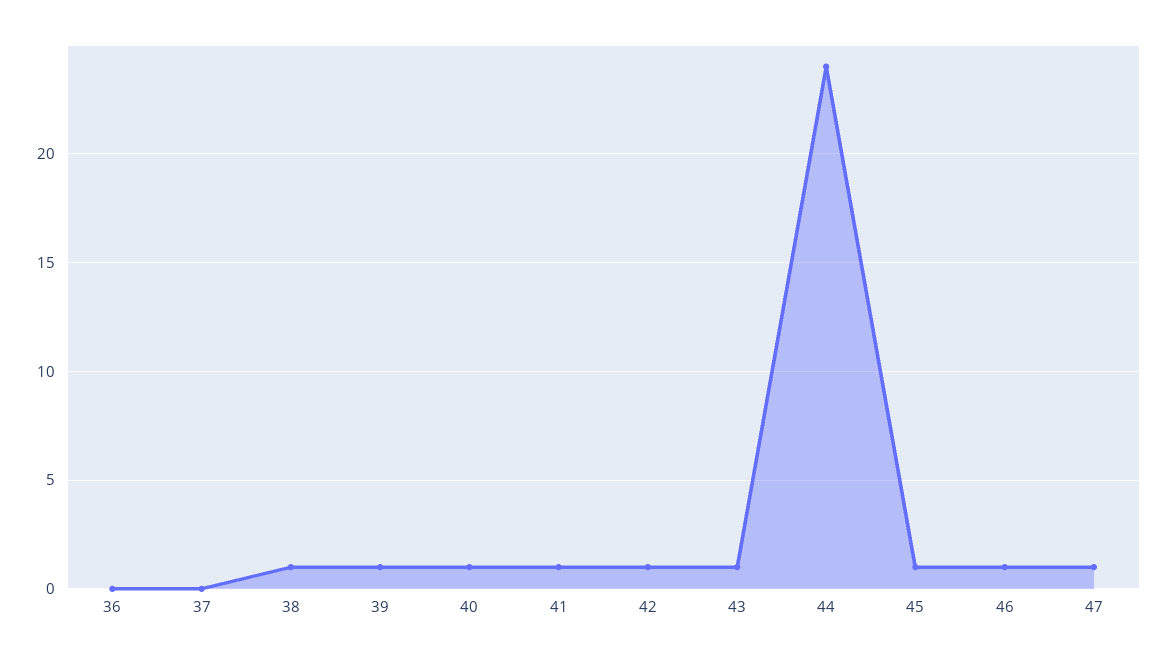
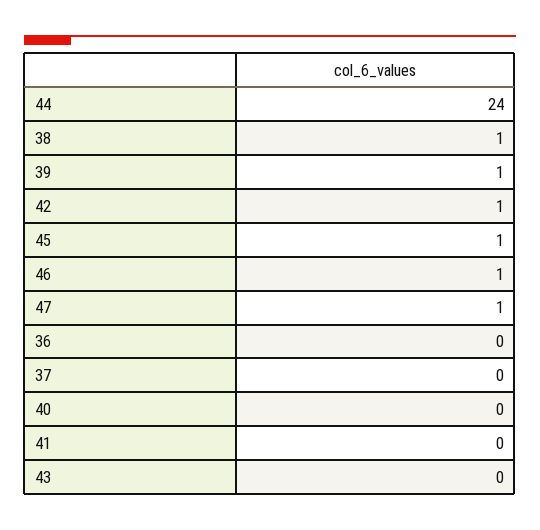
  {
    "36": 0,
    "37": 0,
    "38": 1,
    "39": 1,
-   "40": 1,
+   "40": 0,
-   "41": 1,
+   "41": 0,
    "42": 1,
-   "43": 1,
+   "43": 0,
    "44": 24,
    "45": 1,
    "46": 1,
    "47": 1
  }

